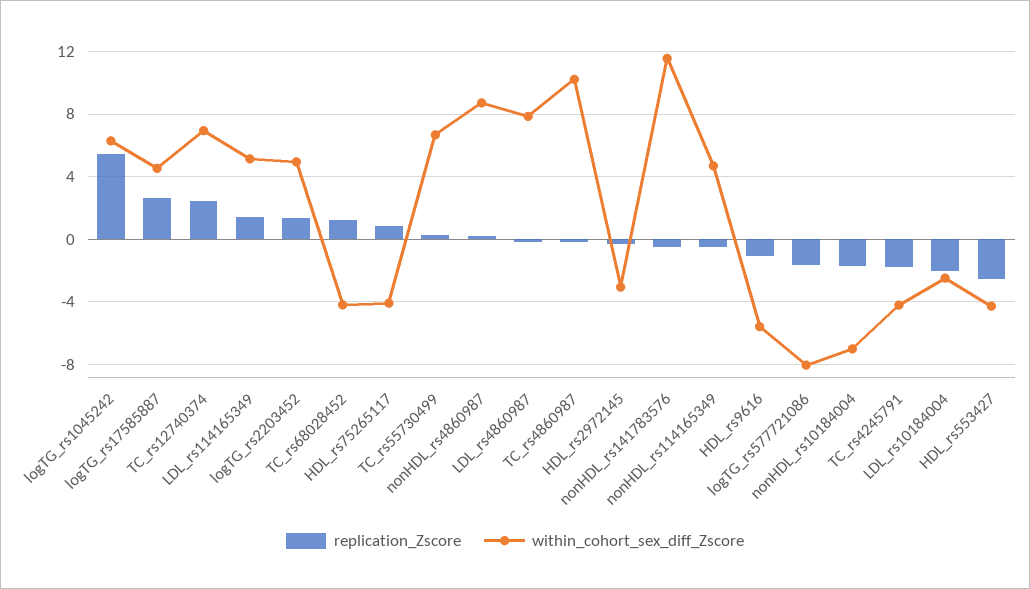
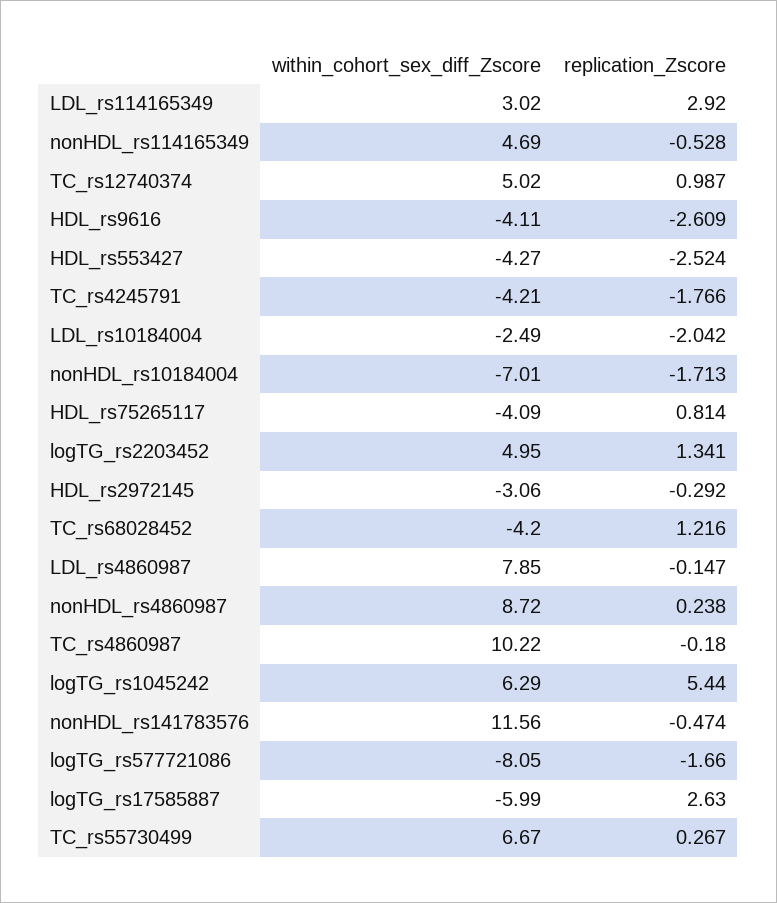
  {
    "replication_Zscore": {
      "logTG_rs1045242": 5.44,
      "logTG_rs17585887": 2.63,
-     "TC_rs12740374": 2.5,
+     "TC_rs12740374": 0.987,
-     "LDL_rs114165349": 1.5,
+     "LDL_rs114165349": 2.92,
      "logTG_rs2203452": 1.341,
      "TC_rs68028452": 1.216,
      "HDL_rs75265117": 0.814,
      "TC_rs55730499": 0.267,
      "nonHDL_rs4860987": 0.238,
      "LDL_rs4860987": -0.147,
      "TC_rs4860987": -0.18,
      "HDL_rs2972145": -0.292,
      "nonHDL_rs141783576": -0.474,
      "nonHDL_rs114165349": -0.528,
-     "HDL_rs9616": -1,
+     "HDL_rs9616": -2.609,
      "logTG_rs577721086": -1.66,
      "nonHDL_rs10184004": -1.713,
      "TC_rs4245791": -1.766,
      "LDL_rs10184004": -2.042,
      "HDL_rs553427": -2.524
    },
    "within_cohort_sex_diff_Zscore": {
      "logTG_rs1045242": 6.29,
-     "logTG_rs17585887": 4.5,
+     "logTG_rs17585887": -5.99,
-     "TC_rs12740374": 7,
+     "TC_rs12740374": 5.02,
-     "LDL_rs114165349": 5,
+     "LDL_rs114165349": 3.02,
      "logTG_rs2203452": 4.95,
      "TC_rs68028452": -4.2,
      "HDL_rs75265117": -4.09,
      "TC_rs55730499": 6.67,
      "nonHDL_rs4860987": 8.72,
      "LDL_rs4860987": 7.85,
      "TC_rs4860987": 10.22,
      "HDL_rs2972145": -3.06,
      "nonHDL_rs141783576": 11.56,
      "nonHDL_rs114165349": 4.69,
-     "HDL_rs9616": -5.5,
+     "HDL_rs9616": -4.11,
      "logTG_rs577721086": -8.05,
      "nonHDL_rs10184004": -7.01,
      "TC_rs4245791": -4.21,
      "LDL_rs10184004": -2.49,
      "HDL_rs553427": -4.27
    }
  }

